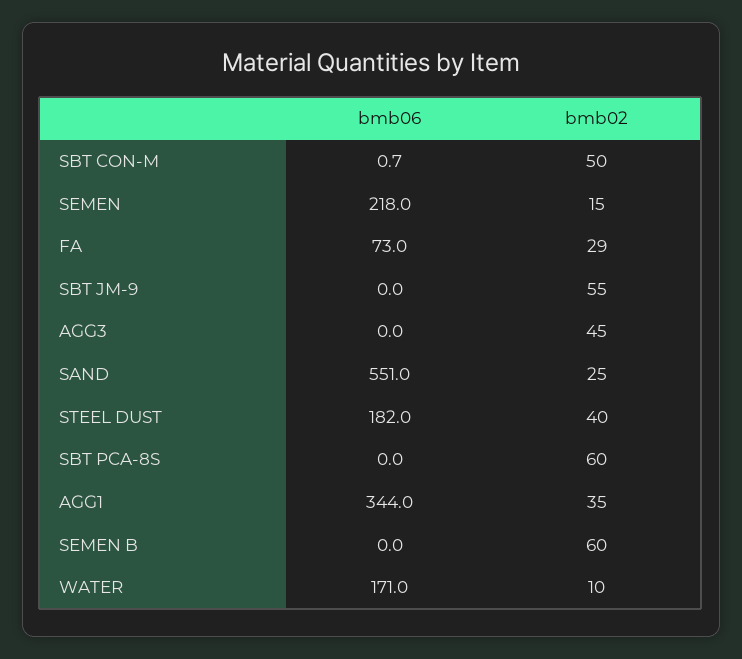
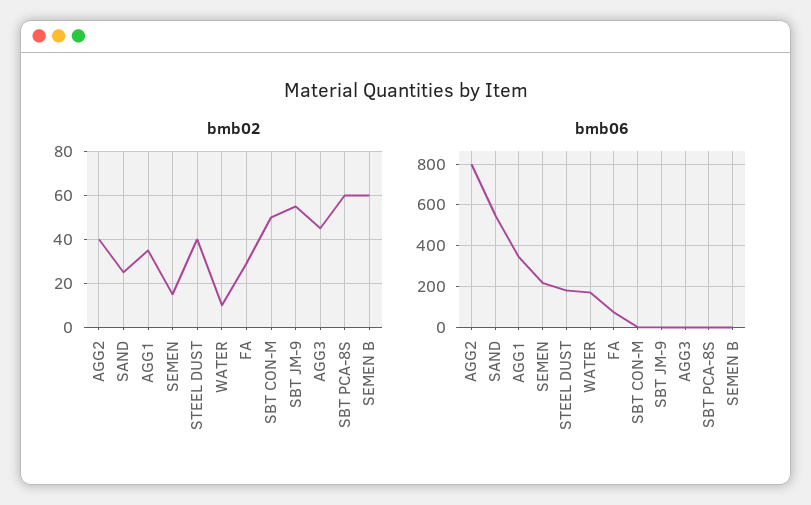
  {
    "bmb06": {
      "SBT CON-M": 0.7,
      "SEMEN": 218,
      "FA": 73,
      "SBT JM-9": 0,
      "AGG3": 0,
      "SAND": 551,
      "STEEL DUST": 182,
      "SBT PCA-8S": 0,
      "AGG1": 344,
      "SEMEN B": 0,
-     "WATER": 171
+     "WATER": 171,
+     "AGG2": 800
    },
    "bmb02": {
      "SBT CON-M": 50,
      "SEMEN": 15,
      "FA": 29,
      "SBT JM-9": 55,
      "AGG3": 45,
      "SAND": 25,
      "STEEL DUST": 40,
      "SBT PCA-8S": 60,
      "AGG1": 35,
      "SEMEN B": 60,
-     "WATER": 10
+     "WATER": 10,
+     "AGG2": 40
    }
  }

